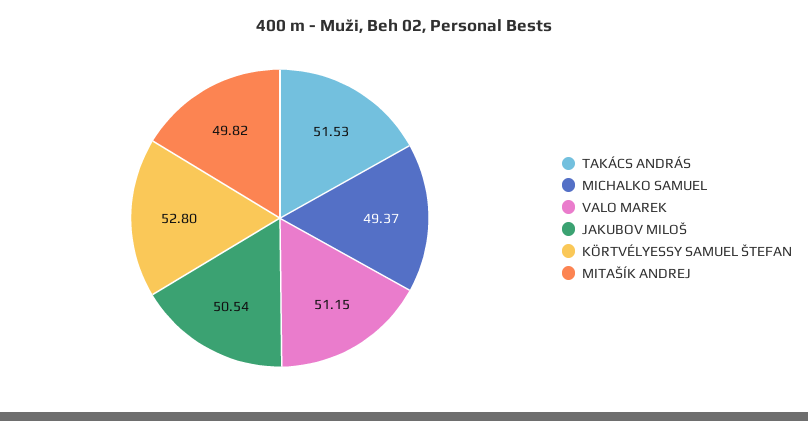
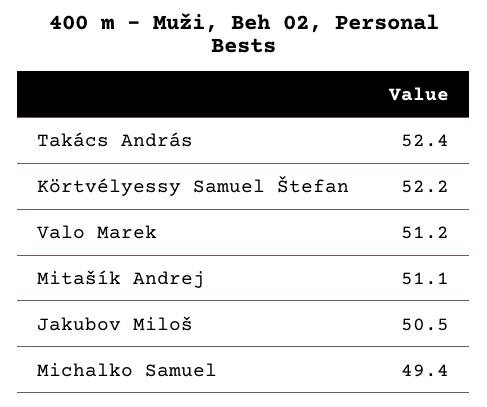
  {
-   "TAKÁCS ANDRÁS": 51.53,
+   "TAKÁCS ANDRÁS": 52.4,
    "MICHALKO SAMUEL": 49.37,
    "VALO MAREK": 51.15,
    "JAKUBOV MILOŠ": 50.54,
-   "KÖRTVÉLYESSY SAMUEL ŠTEFAN": 52.8,
+   "KÖRTVÉLYESSY SAMUEL ŠTEFAN": 52.2,
-   "MITAŠÍK ANDREJ": 49.82
+   "MITAŠÍK ANDREJ": 51.1
  }

